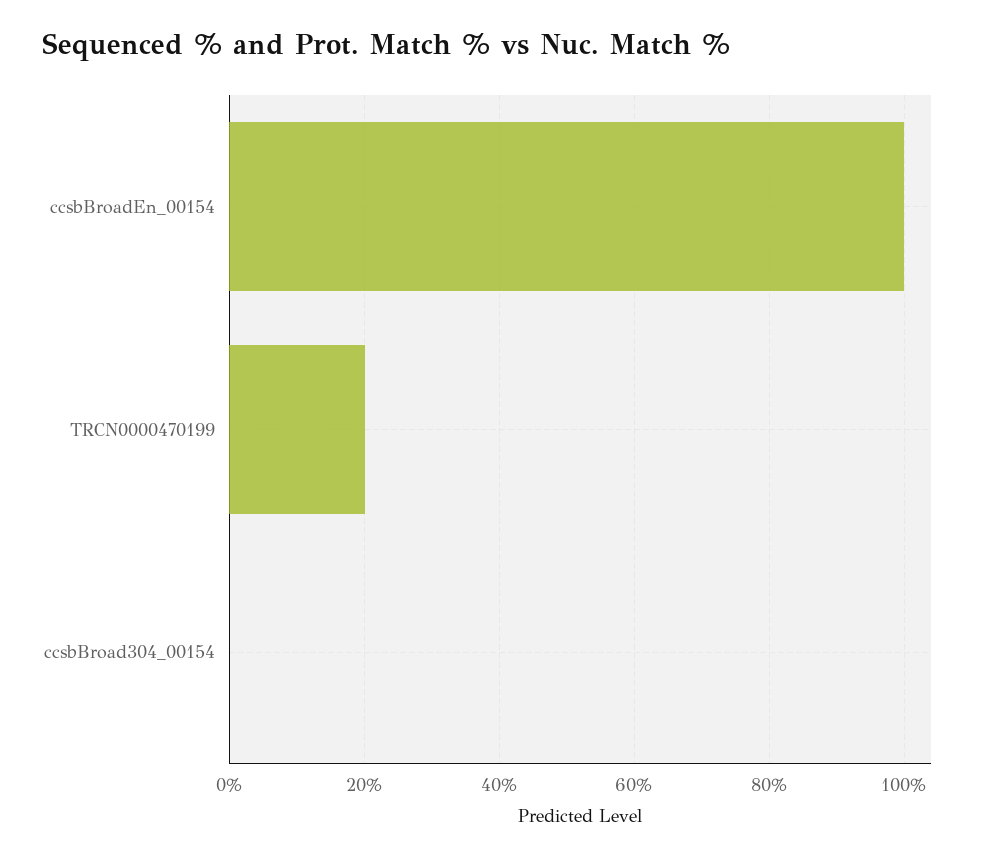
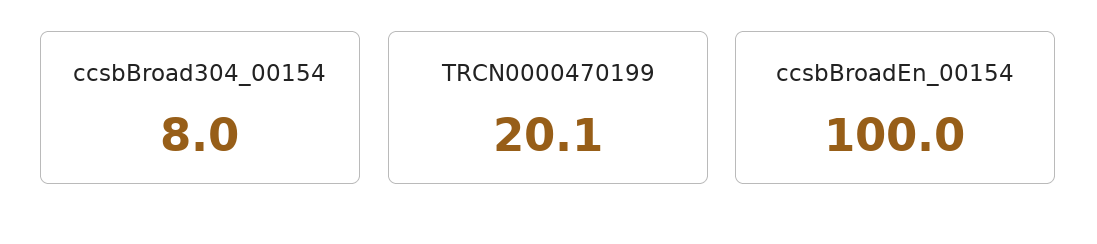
  {
    "ccsbBroadEn_00154": 100,
    "TRCN0000470199": 20.1,
-   "ccsbBroad304_00154": 0
+   "ccsbBroad304_00154": 8
  }

